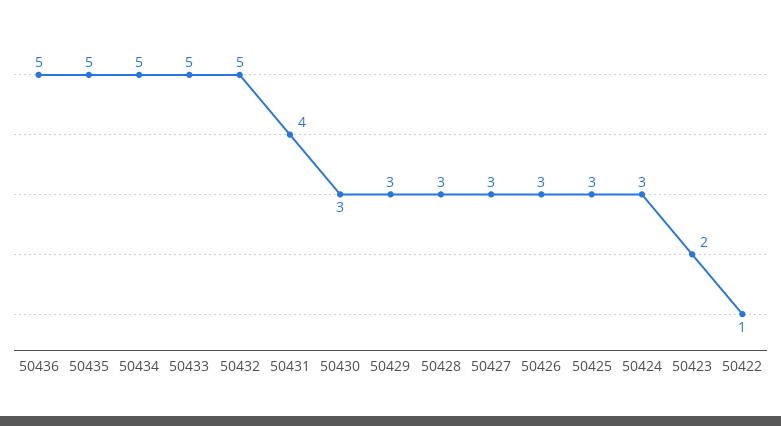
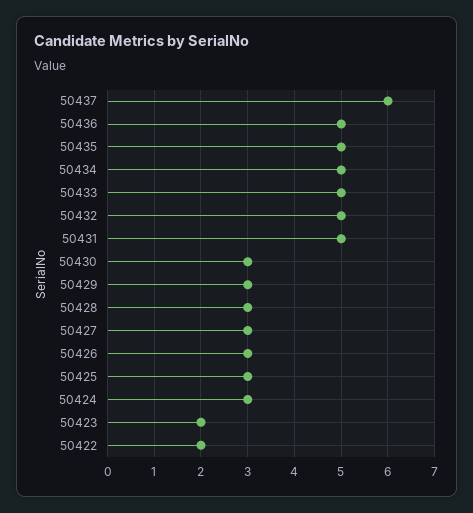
  {
    "50436": 5,
    "50435": 5,
    "50434": 5,
    "50433": 5,
    "50432": 5,
-   "50431": 4,
+   "50431": 5,
    "50430": 3,
    "50429": 3,
    "50428": 3,
    "50427": 3,
    "50426": 3,
    "50425": 3,
    "50424": 3,
    "50423": 2,
-   "50422": 1
+   "50422": 2,
+   "50437": 6
  }

